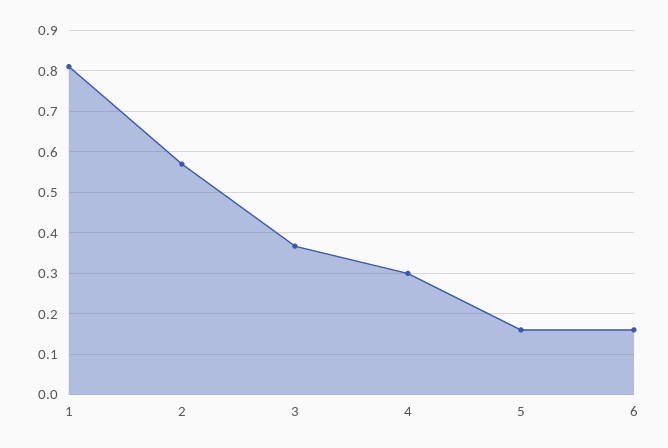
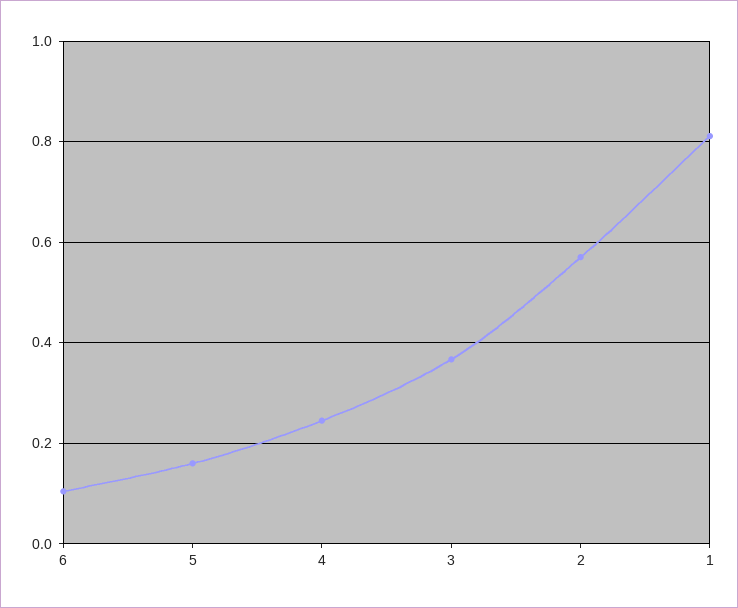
  {
    "1": 0.82,
    "2": 0.58,
    "3": 0.36,
-   "4": 0.3,
+   "4": 0.24,
    "5": 0.16,
-   "6": 0.16
+   "6": 0.1
  }

